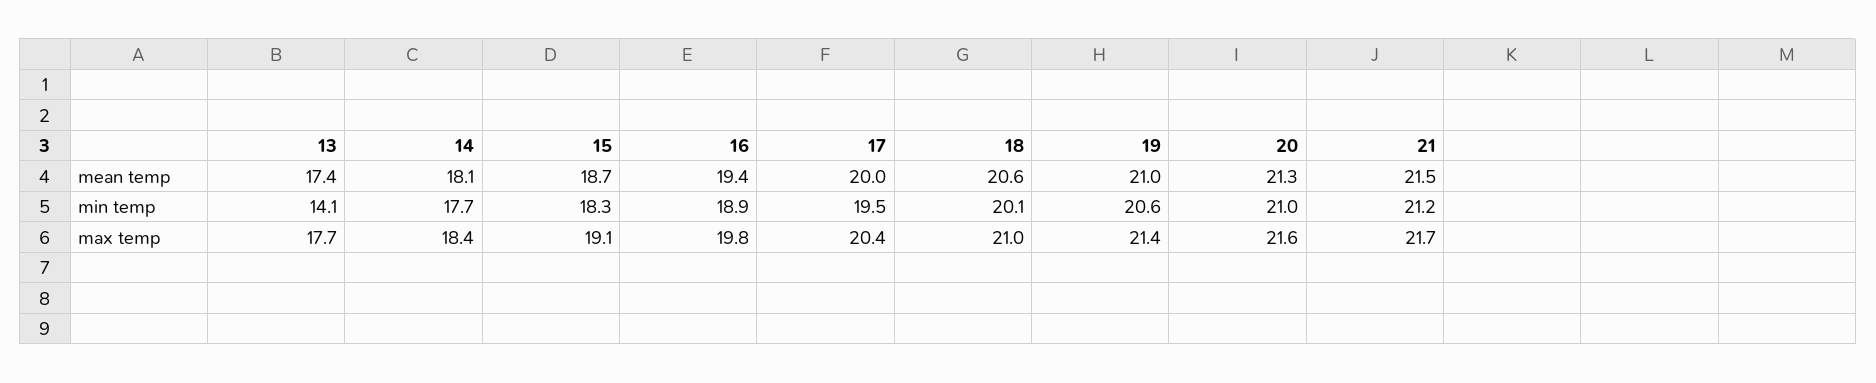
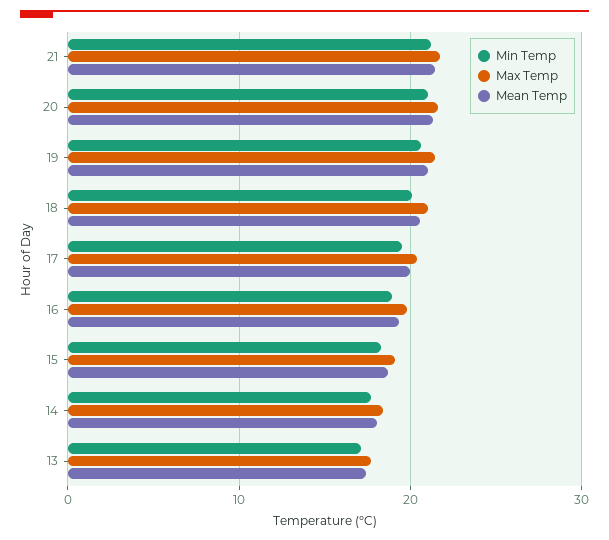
  {
    "mean temp": {
      "13": 17.4,
      "14": 18.1,
      "15": 18.7,
      "16": 19.4,
      "17": 20,
      "18": 20.6,
      "19": 21,
      "20": 21.3,
      "21": 21.5
    },
    "min temp": {
-     "13": 14.1,
+     "13": 17,
      "14": 17.7,
      "15": 18.3,
      "16": 18.9,
      "17": 19.5,
      "18": 20.1,
      "19": 20.6,
      "20": 21,
      "21": 21.2
    },
    "max temp": {
      "13": 17.7,
      "14": 18.4,
      "15": 19.1,
      "16": 19.8,
      "17": 20.4,
      "18": 21,
      "19": 21.4,
      "20": 21.6,
      "21": 21.7
    }
  }

